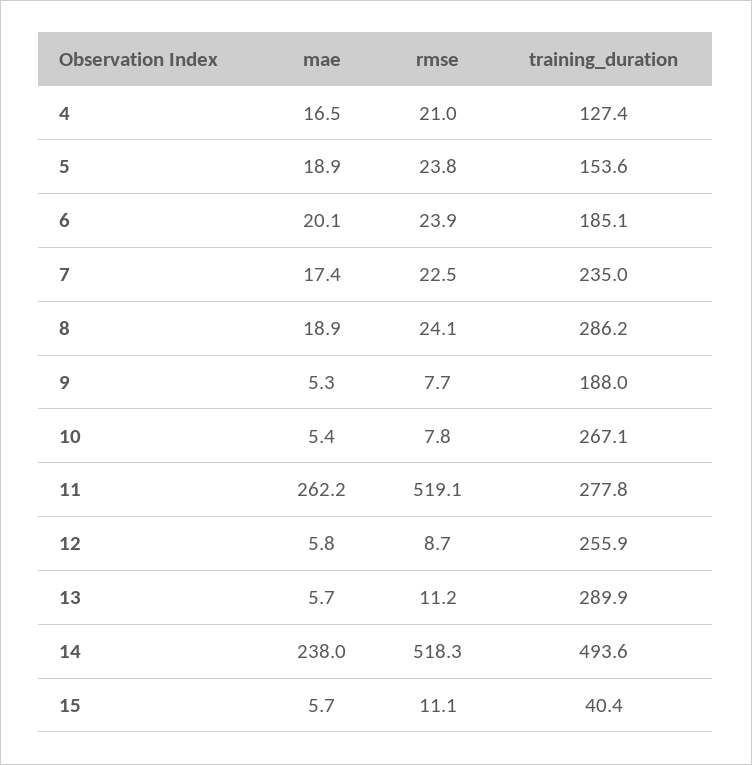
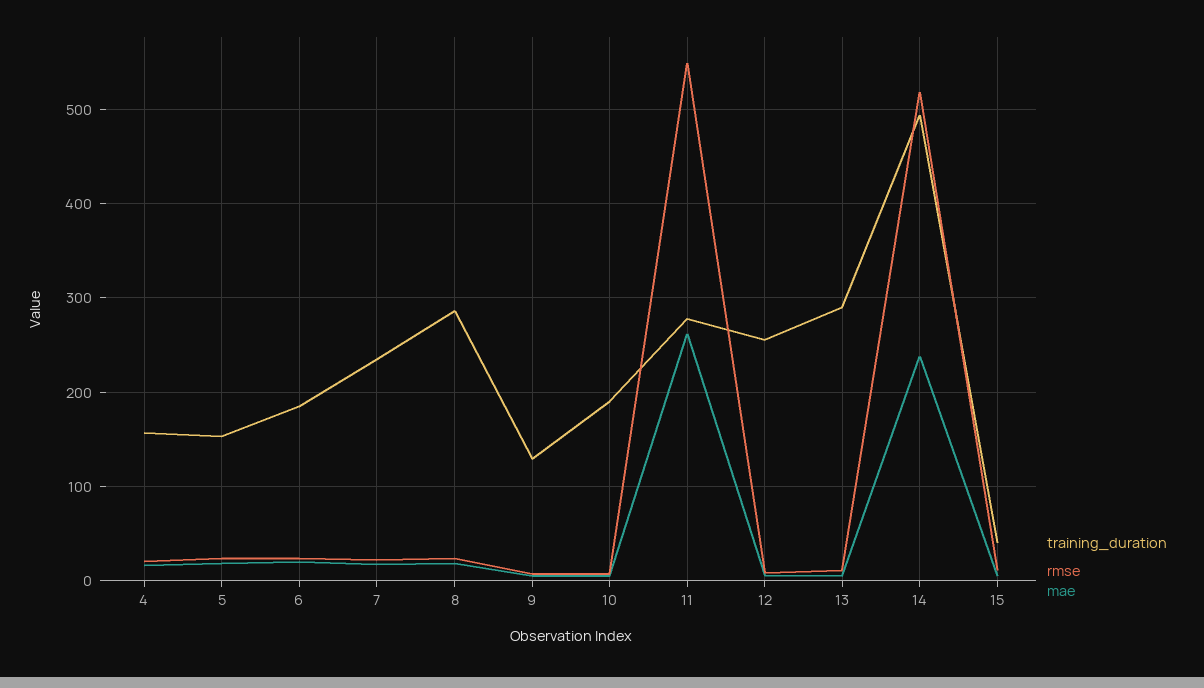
  {
    "mae": {
      "4": 16.5,
      "5": 18.9,
      "6": 20.1,
      "7": 17.4,
      "8": 18.9,
      "9": 5.3,
      "10": 5.4,
      "11": 262.2,
      "12": 5.8,
      "13": 5.7,
      "14": 238,
      "15": 5.7
    },
    "rmse": {
      "4": 21,
      "5": 23.8,
      "6": 23.9,
      "7": 22.5,
      "8": 24.1,
      "9": 7.7,
      "10": 7.8,
-     "11": 519.1,
+     "11": 550,
      "12": 8.7,
      "13": 11.2,
      "14": 518.3,
      "15": 11.1
    },
    "training_duration": {
-     "4": 127.4,
+     "4": 160,
      "5": 153.6,
      "6": 185.1,
      "7": 235,
      "8": 286.2,
-     "9": 188,
+     "9": 130,
-     "10": 267.1,
+     "10": 190,
      "11": 277.8,
      "12": 255.9,
      "13": 289.9,
      "14": 493.6,
      "15": 40.4
    }
  }

